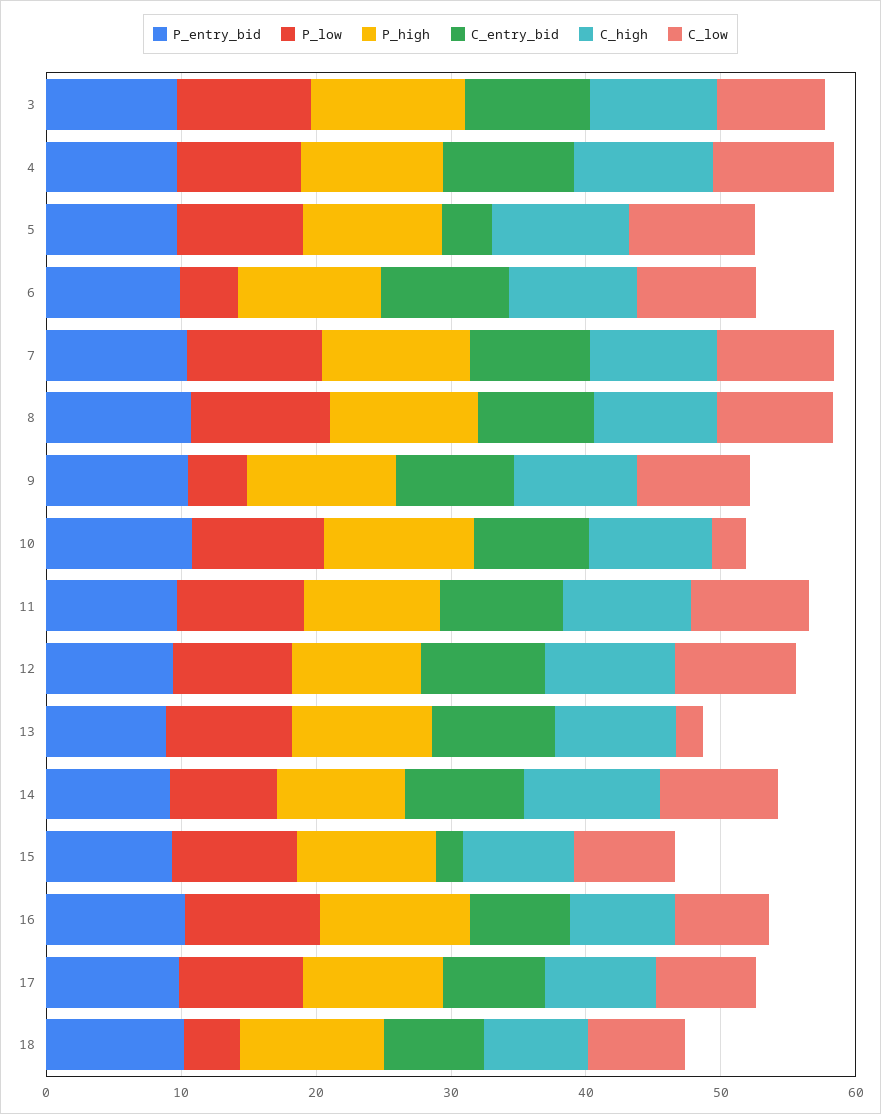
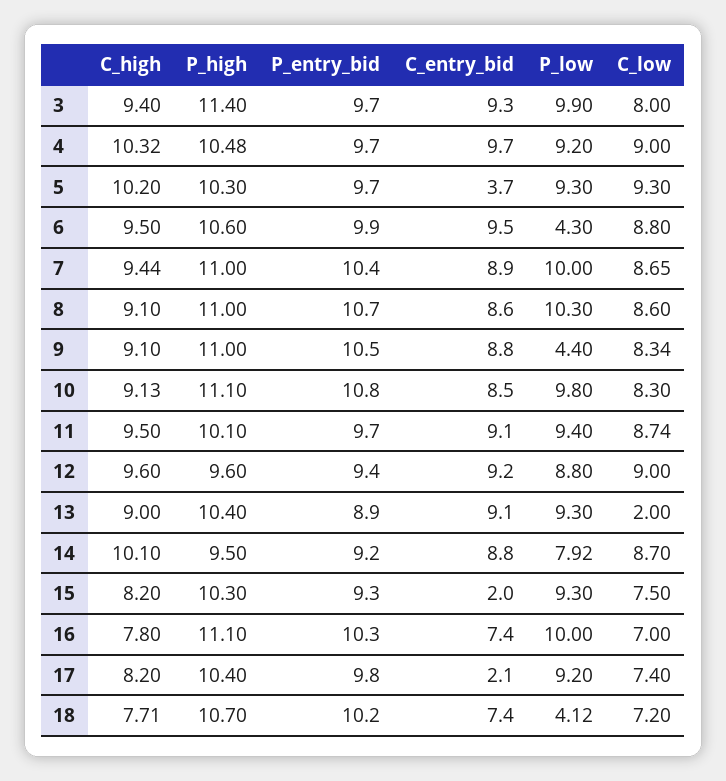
  {
    "P_entry_bid": {
      "3": 9.7,
      "4": 9.7,
      "5": 9.7,
      "6": 9.9,
      "7": 10.4,
      "8": 10.7,
      "9": 10.5,
      "10": 10.8,
      "11": 9.7,
      "12": 9.4,
      "13": 8.9,
      "14": 9.2,
      "15": 9.3,
      "16": 10.3,
      "17": 9.8,
      "18": 10.2
    },
    "P_low": {
      "3": 9.9,
      "4": 9.2,
      "5": 9.3,
      "6": 4.3,
      "7": 10,
      "8": 10.3,
      "9": 4.4,
      "10": 9.8,
      "11": 9.4,
      "12": 8.8,
      "13": 9.3,
      "14": 7.92,
      "15": 9.3,
      "16": 10,
      "17": 9.2,
      "18": 4.12
    },
    "P_high": {
      "3": 11.4,
      "4": 10.48,
      "5": 10.3,
      "6": 10.6,
      "7": 11,
      "8": 11,
      "9": 11,
      "10": 11.1,
      "11": 10.1,
      "12": 9.6,
      "13": 10.4,
      "14": 9.5,
      "15": 10.3,
      "16": 11.1,
      "17": 10.4,
      "18": 10.7
    },
    "C_entry_bid": {
      "3": 9.3,
      "4": 9.7,
      "5": 3.7,
      "6": 9.5,
      "7": 8.9,
      "8": 8.6,
      "9": 8.8,
      "10": 8.5,
      "11": 9.1,
      "12": 9.2,
      "13": 9.1,
      "14": 8.8,
      "15": 2,
      "16": 7.4,
-     "17": 8,
+     "17": 2.1,
      "18": 7.4
    },
    "C_high": {
      "3": 9.4,
      "4": 10.32,
      "5": 10.2,
      "6": 9.5,
      "7": 9.44,
      "8": 9.1,
      "9": 9.1,
      "10": 9.13,
      "11": 9.5,
      "12": 9.6,
      "13": 9,
      "14": 10.1,
      "15": 8.2,
      "16": 7.8,
      "17": 8.2,
      "18": 7.71
    },
    "C_low": {
      "3": 8,
      "4": 9,
      "5": 9.3,
      "6": 8.8,
      "7": 8.65,
      "8": 8.6,
      "9": 8.34,
-     "10": 2,
+     "10": 8.3,
      "11": 8.74,
      "12": 9,
      "13": 2,
      "14": 8.7,
      "15": 7.5,
      "16": 7,
      "17": 7.4,
      "18": 7.2
    }
  }

